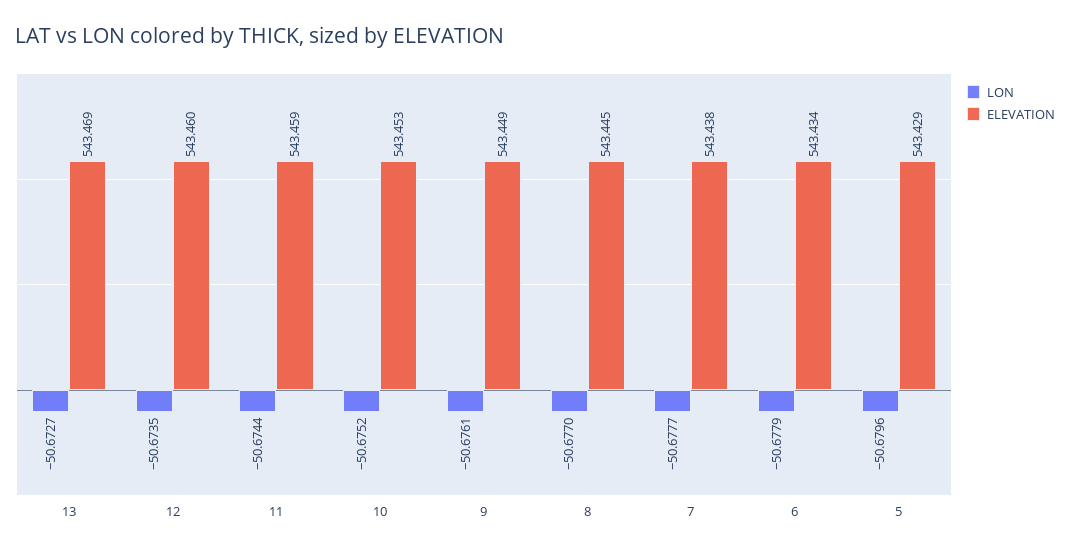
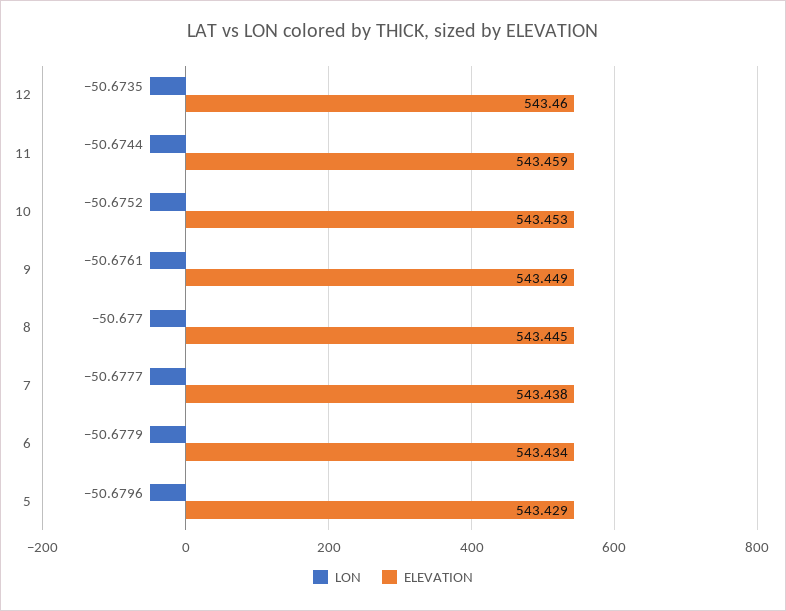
  {
    "LON": {
-     "13": -50.6727,
      "12": -50.6735,
      "11": -50.6744,
      "10": -50.6752,
      "9": -50.6761,
      "8": -50.677,
      "7": -50.6777,
      "6": -50.6779,
      "5": -50.6796
    },
    "ELEVATION": {
-     "13": 543.469,
      "12": 543.46,
      "11": 543.459,
      "10": 543.453,
      "9": 543.449,
      "8": 543.445,
      "7": 543.438,
      "6": 543.434,
      "5": 543.429
    }
  }

